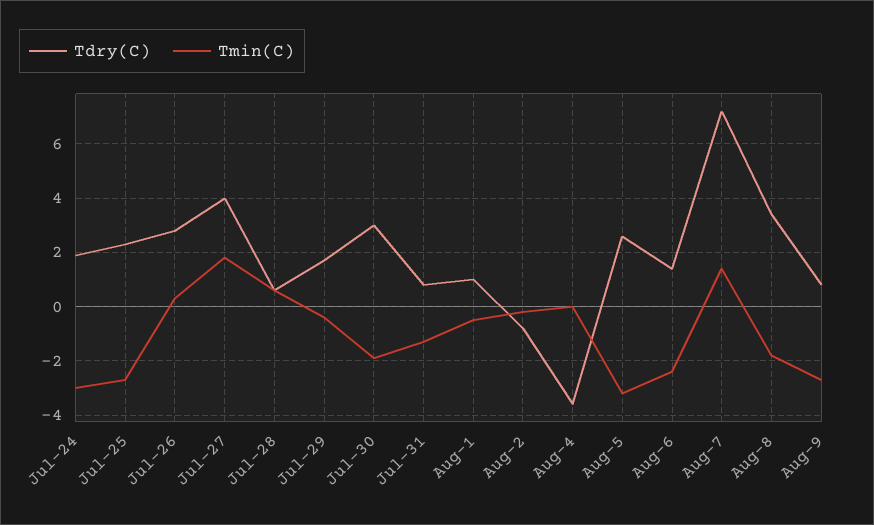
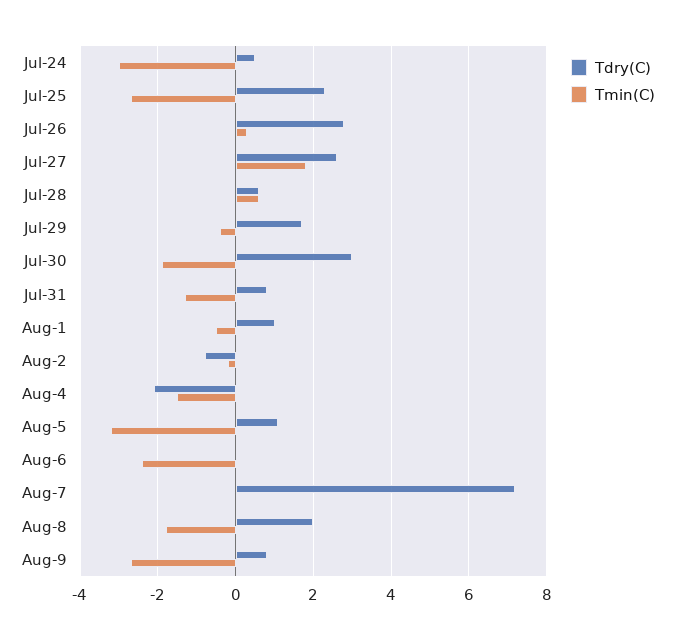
  {
    "Tdry(C)": {
-     "Jul-24": 2,
+     "Jul-24": 0.5,
      "Jul-25": 2.5,
      "Jul-26": 3,
-     "Jul-27": 4,
+     "Jul-27": 2.5,
      "Jul-28": 0.5,
      "Jul-29": 1.5,
      "Jul-30": 3,
      "Jul-31": 1,
      "Aug-1": 1,
      "Aug-2": -1,
-     "Aug-4": -3.5,
+     "Aug-4": -2,
-     "Aug-5": 2.5,
+     "Aug-5": 1,
-     "Aug-6": 1.5,
+     "Aug-6": 0,
      "Aug-7": 7,
-     "Aug-8": 3.5,
+     "Aug-8": 2,
      "Aug-9": 1
    },
    "Tmin(C)": {
      "Jul-24": -3,
      "Jul-25": -2.5,
      "Jul-26": 0.5,
      "Jul-27": 2,
      "Jul-28": 0.5,
      "Jul-29": -0.5,
      "Jul-30": -2,
      "Jul-31": -1.5,
      "Aug-1": -0.5,
      "Aug-2": 0,
-     "Aug-4": 0,
+     "Aug-4": -1.5,
      "Aug-5": -3,
      "Aug-6": -2.5,
-     "Aug-7": 1.5,
+     "Aug-7": 0,
      "Aug-8": -2,
      "Aug-9": -2.5
    }
  }

